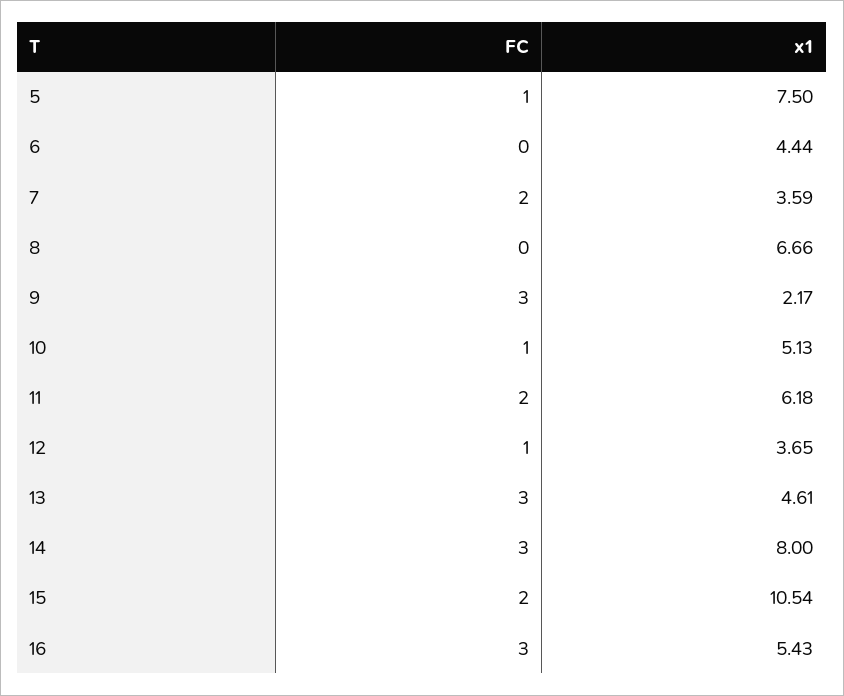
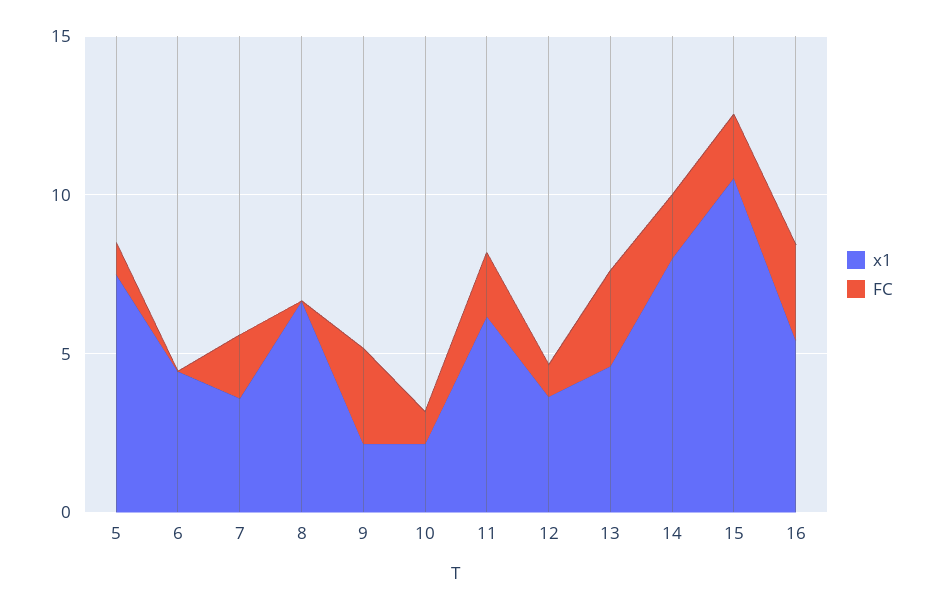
  {
    "FC": {
      "5": 1,
      "6": 0,
      "7": 2,
      "8": 0,
      "9": 3,
      "10": 1,
      "11": 2,
      "12": 1,
      "13": 3,
-     "14": 3,
+     "14": 2,
      "15": 2,
      "16": 3
    },
    "x1": {
      "5": 7.5,
      "6": 4.44,
      "7": 3.59,
      "8": 6.66,
      "9": 2.17,
-     "10": 5.13,
+     "10": 2,
      "11": 6.18,
      "12": 3.65,
      "13": 4.61,
      "14": 8,
      "15": 10.54,
      "16": 5.43
    }
  }

